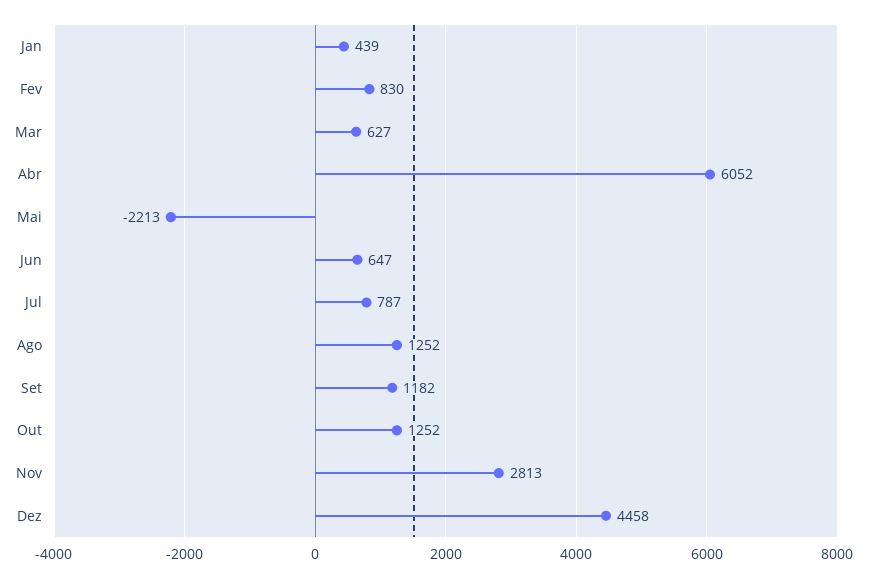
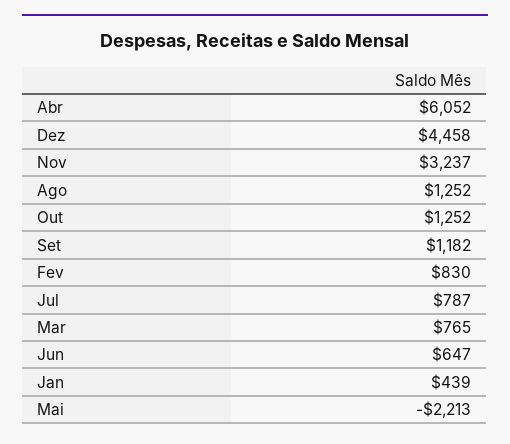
  {
    "Jan": 439,
    "Fev": 830,
-   "Mar": 627,
+   "Mar": 765,
    "Abr": 6052,
    "Mai": -2213,
    "Jun": 647,
    "Jul": 787,
    "Ago": 1252,
    "Set": 1182,
    "Out": 1252,
-   "Nov": 2813,
+   "Nov": 3237,
    "Dez": 4458
  }

